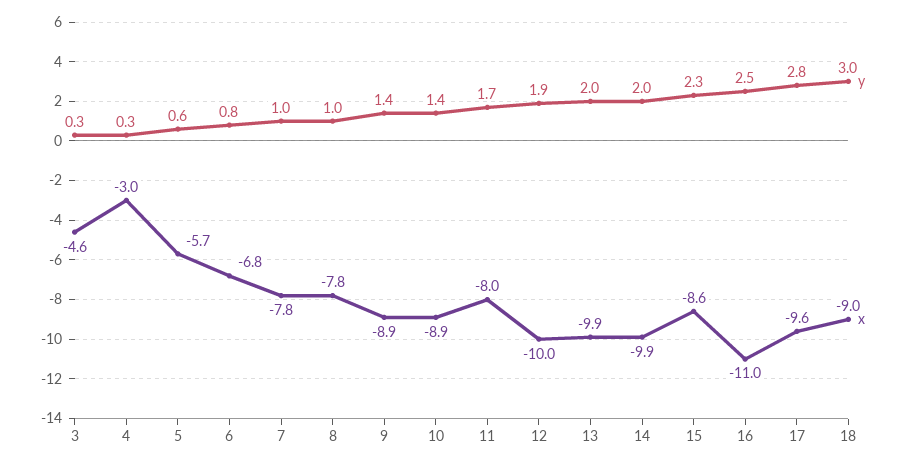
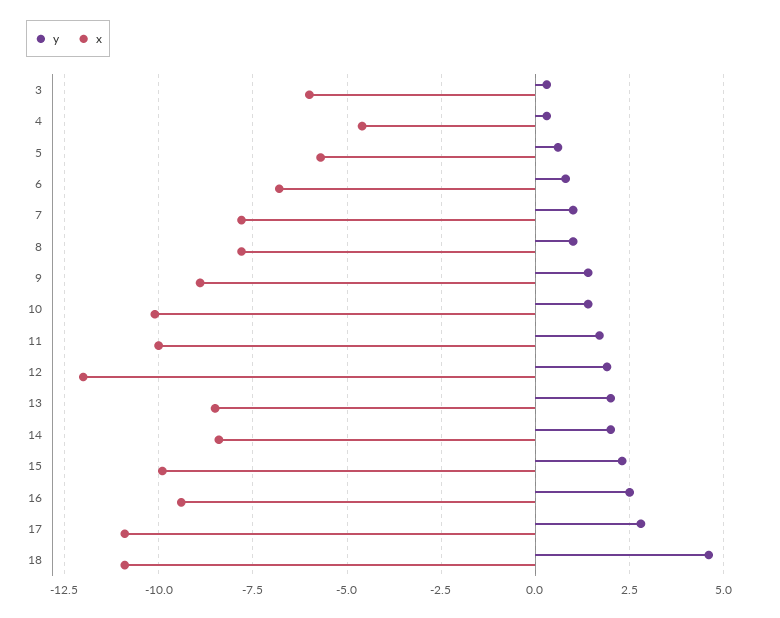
  {
    "y": {
      "3": 0.3,
      "4": 0.3,
      "5": 0.6,
      "6": 0.8,
      "7": 1,
      "8": 1,
      "9": 1.4,
      "10": 1.4,
      "11": 1.7,
      "12": 1.9,
      "13": 2,
      "14": 2,
      "15": 2.3,
      "16": 2.5,
      "17": 2.8,
-     "18": 3
+     "18": 4.5
    },
    "x": {
-     "3": -4.6,
+     "3": -6,
-     "4": -3,
+     "4": -4.5,
      "5": -5.7,
      "6": -6.8,
      "7": -7.8,
      "8": -7.8,
      "9": -8.9,
-     "10": -8.9,
+     "10": -10,
-     "11": -8,
+     "11": -10,
-     "12": -10,
+     "12": -12,
-     "13": -9.9,
+     "13": -8.5,
-     "14": -9.9,
+     "14": -8.5,
-     "15": -8.6,
+     "15": -10,
-     "16": -11,
+     "16": -9.5,
-     "17": -9.6,
+     "17": -11,
-     "18": -9
+     "18": -11
    }
  }

